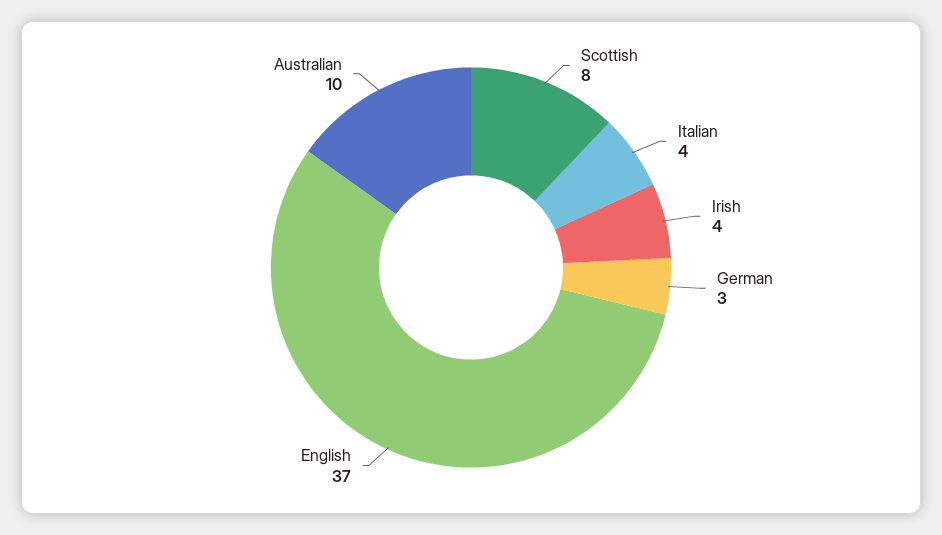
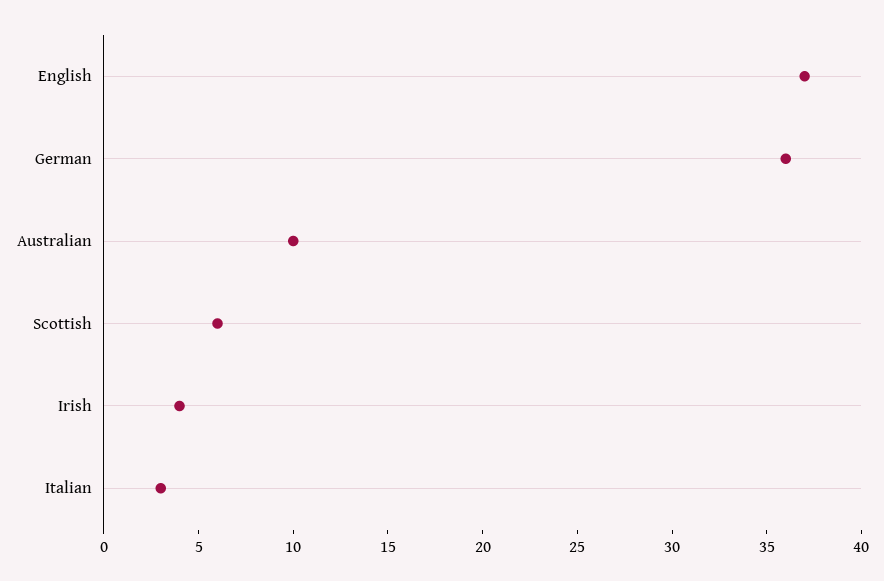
  {
-   "Scottish": 8,
+   "Scottish": 6,
-   "Italian": 4,
+   "Italian": 3,
    "Irish": 4,
-   "German": 3,
+   "German": 36,
    "English": 37,
    "Australian": 10
  }

